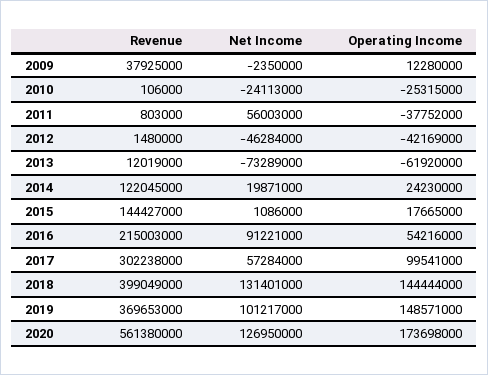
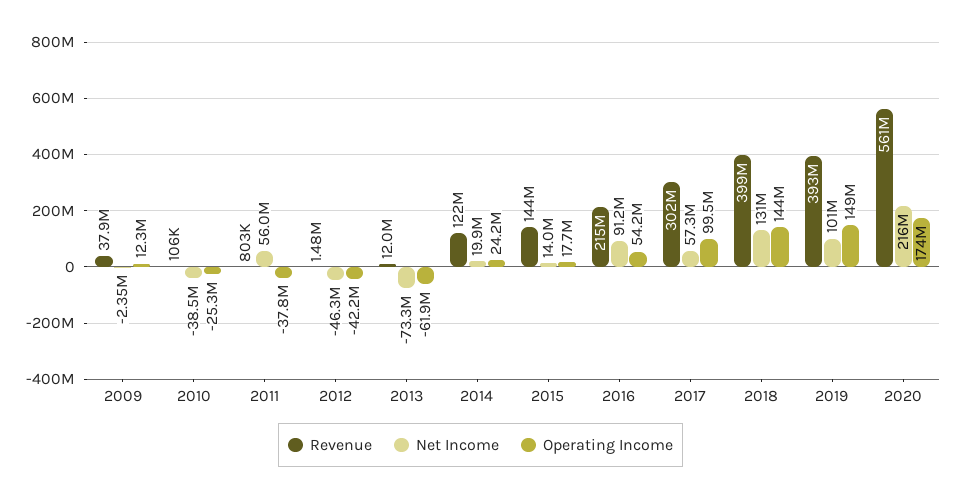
  {
    "Revenue": {
      "2009": 37925000,
      "2010": 106000,
      "2011": 803000,
      "2012": 1480000,
      "2013": 12019000,
      "2014": 122045000,
      "2015": 144427000,
      "2016": 215003000,
      "2017": 302238000,
      "2018": 399049000,
-     "2019": 369653000,
+     "2019": 393000000,
      "2020": 561380000
    },
    "Net Income": {
      "2009": -2350000,
-     "2010": -24113000,
+     "2010": -38500000,
      "2011": 56003000,
      "2012": -46284000,
      "2013": -73289000,
      "2014": 19871000,
-     "2015": 1086000,
+     "2015": 14000000,
      "2016": 91221000,
      "2017": 57284000,
      "2018": 131401000,
      "2019": 101217000,
-     "2020": 126950000
+     "2020": 216000000
    },
    "Operating Income": {
      "2009": 12280000,
      "2010": -25315000,
      "2011": -37752000,
      "2012": -42169000,
      "2013": -61920000,
      "2014": 24230000,
      "2015": 17665000,
      "2016": 54216000,
      "2017": 99541000,
      "2018": 144444000,
      "2019": 148571000,
      "2020": 173698000
    }
  }

